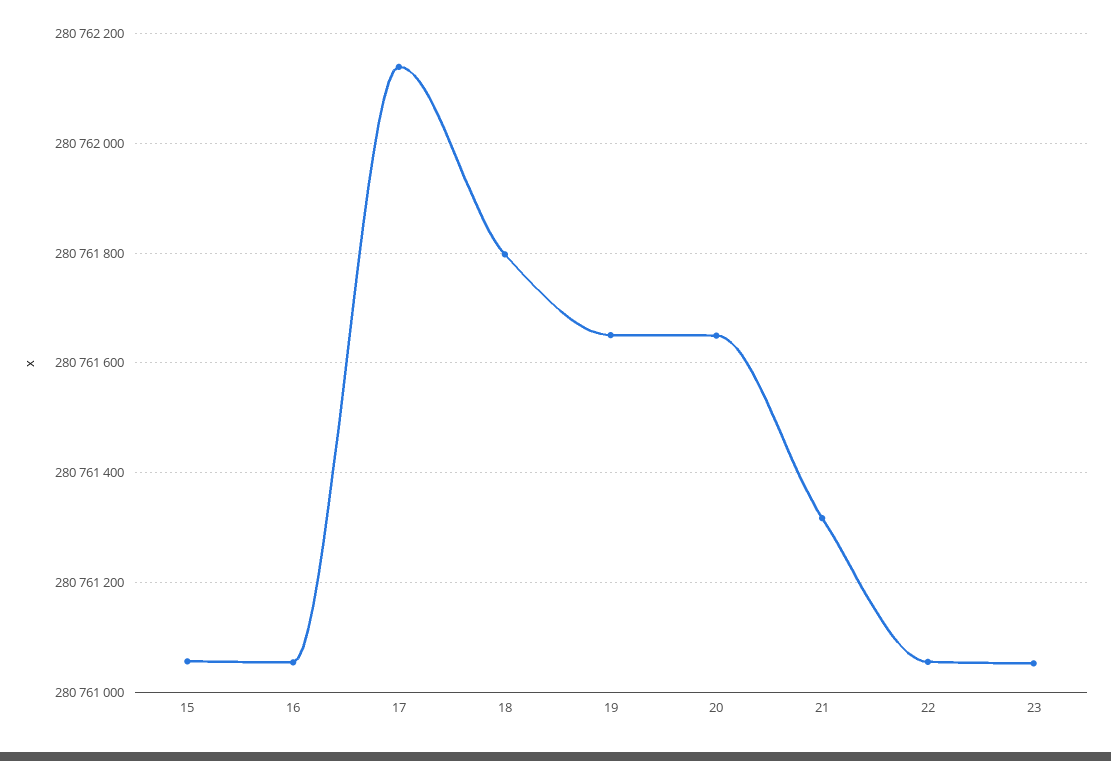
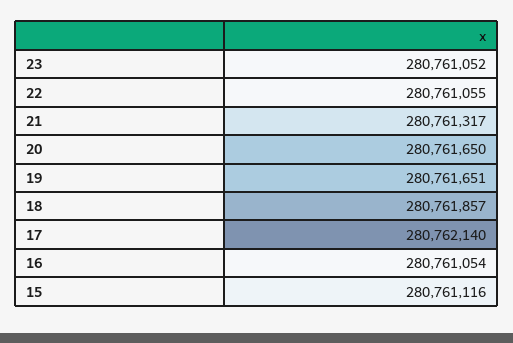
  {
-   "15": 280761060,
+   "15": 280761116,
    "16": 280761054,
    "17": 280762140,
-   "18": 280761800,
+   "18": 280761857,
    "19": 280761651,
    "20": 280761650,
    "21": 280761317,
    "22": 280761055,
    "23": 280761052
  }

